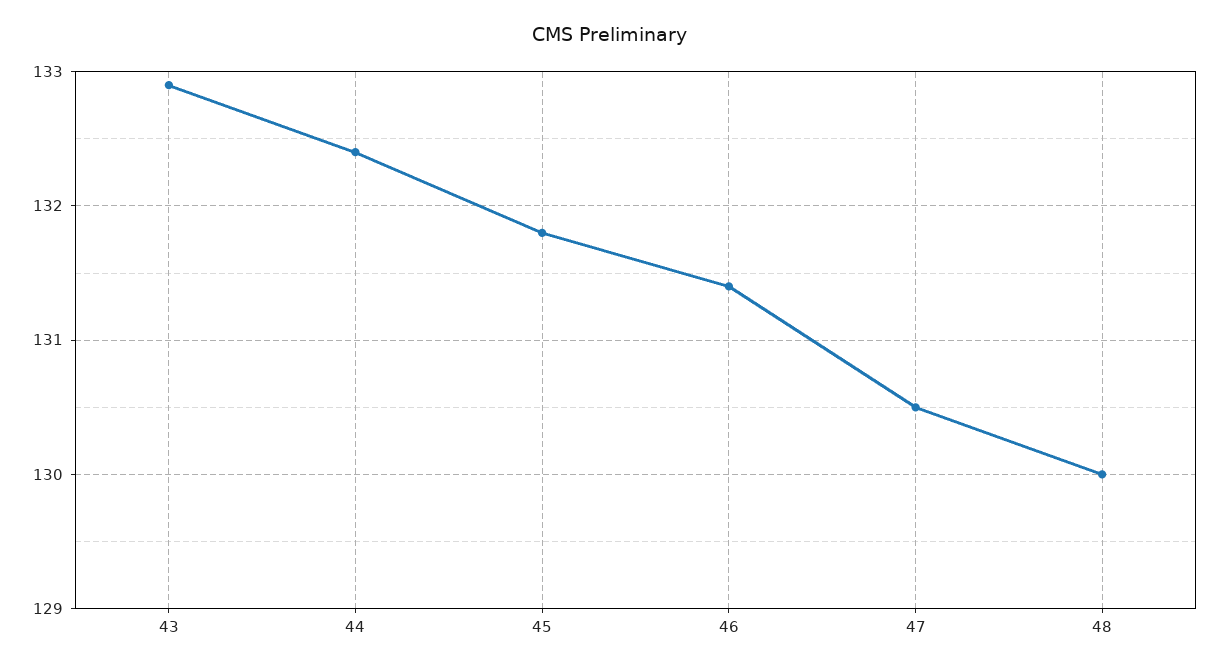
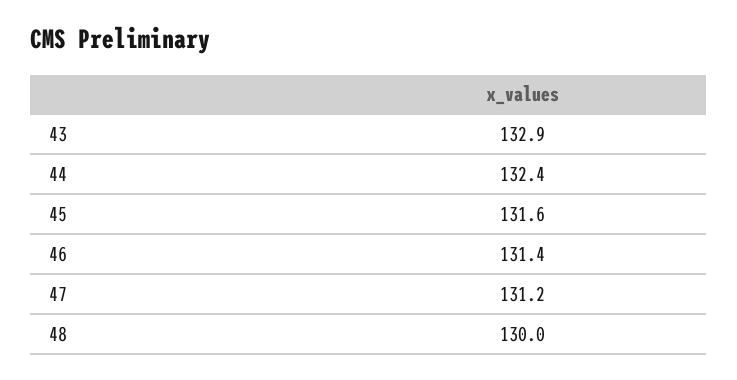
  {
    "43": 132.9,
    "44": 132.4,
-   "45": 131.8,
+   "45": 131.6,
    "46": 131.4,
-   "47": 130.5,
+   "47": 131.2,
    "48": 130
  }

